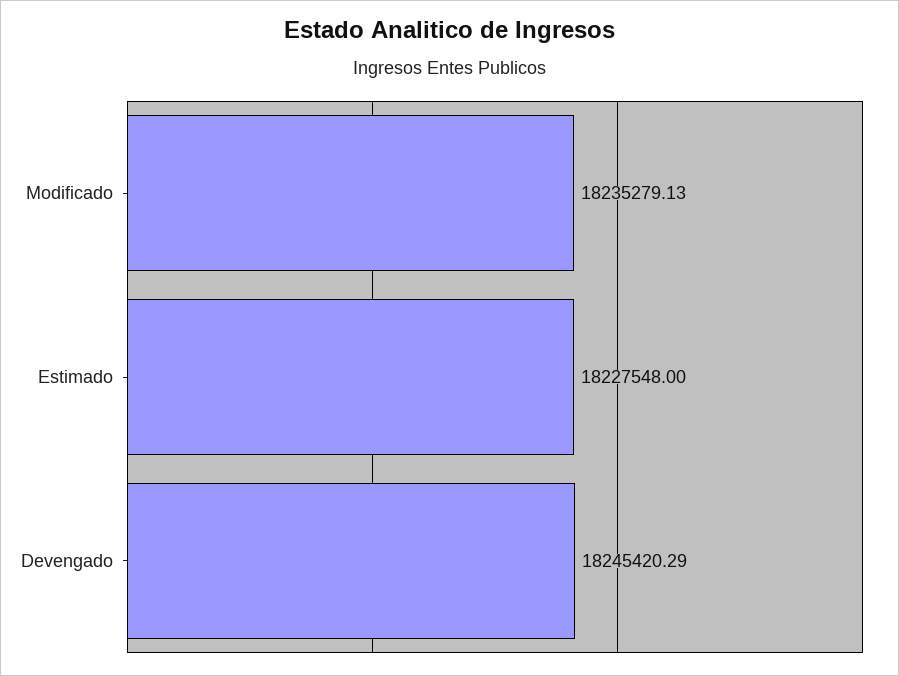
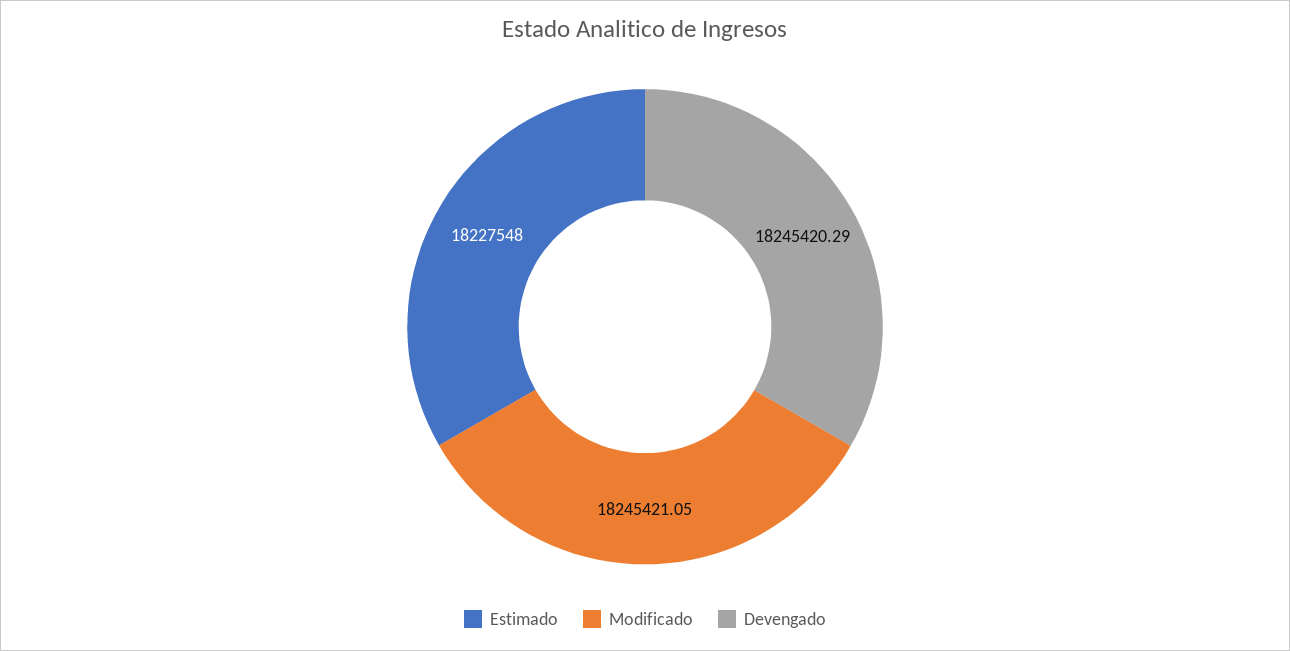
  {
-   "Modificado": 18235279.13,
+   "Modificado": 18245421.05,
    "Estimado": 18227548,
    "Devengado": 18245420.29
  }

